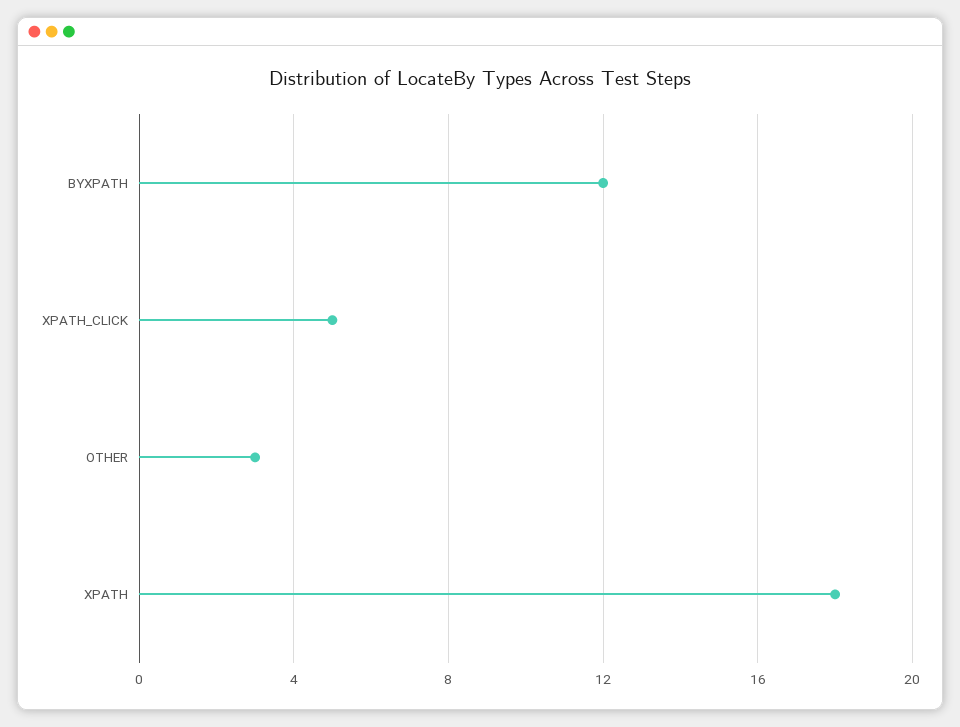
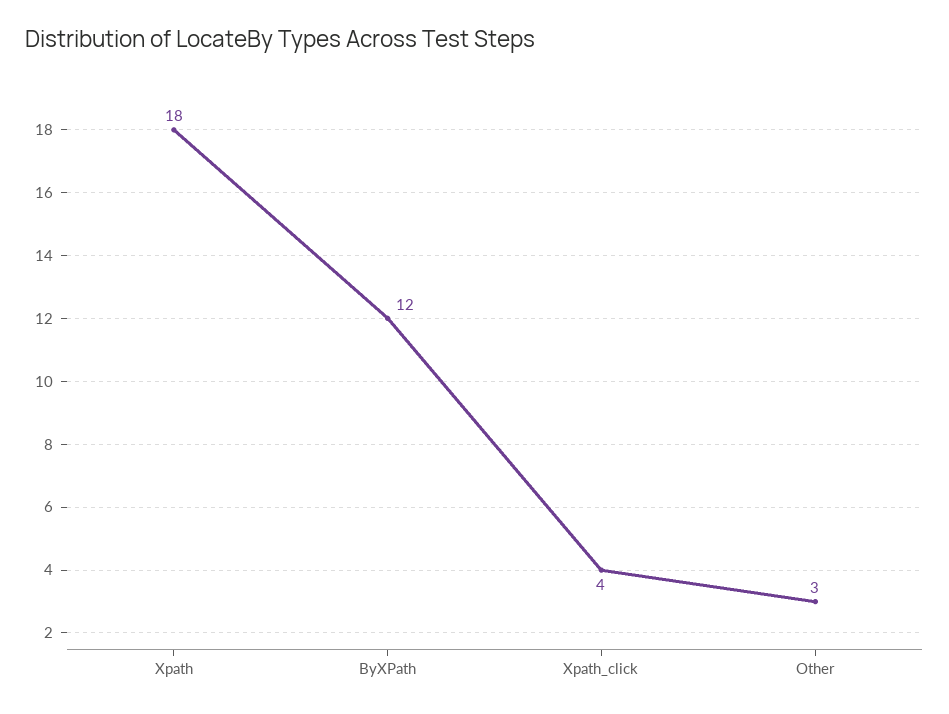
  {
    "BYXPATH": 12,
-   "XPATH_CLICK": 5,
+   "XPATH_CLICK": 4,
    "OTHER": 3,
    "XPATH": 18
  }

